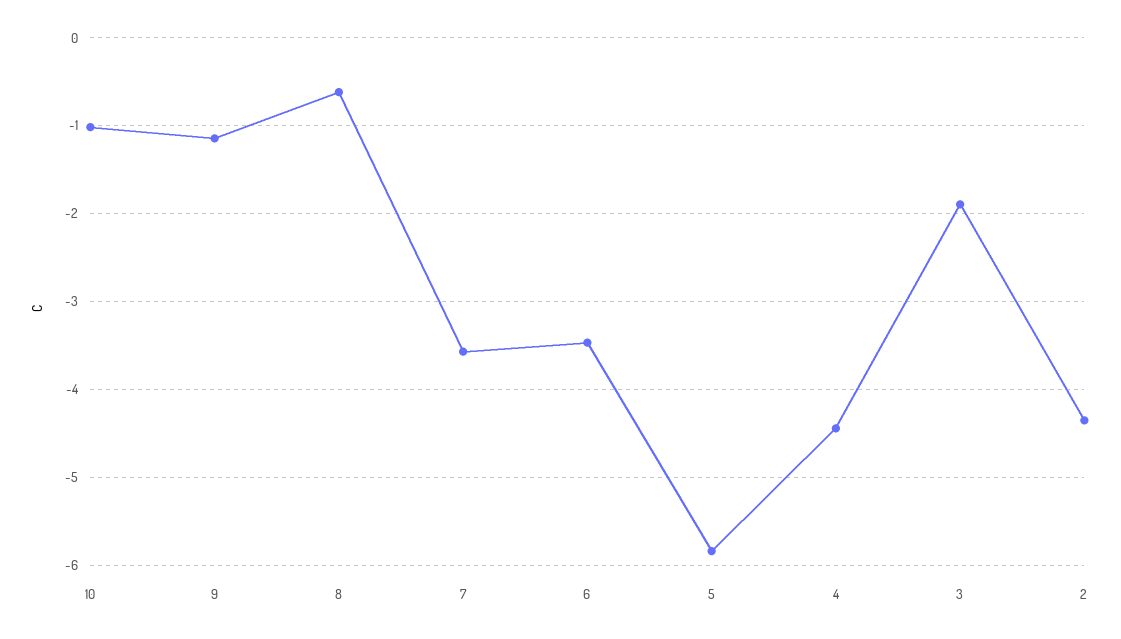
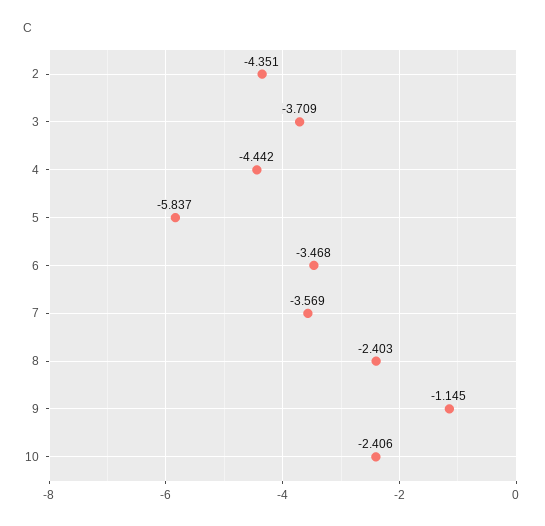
  {
-   "10": -1,
+   "10": -2.406,
    "9": -1.145,
-   "8": -0.6,
+   "8": -2.403,
    "7": -3.569,
    "6": -3.468,
    "5": -5.837,
    "4": -4.442,
-   "3": -1.9,
+   "3": -3.709,
    "2": -4.351
  }

